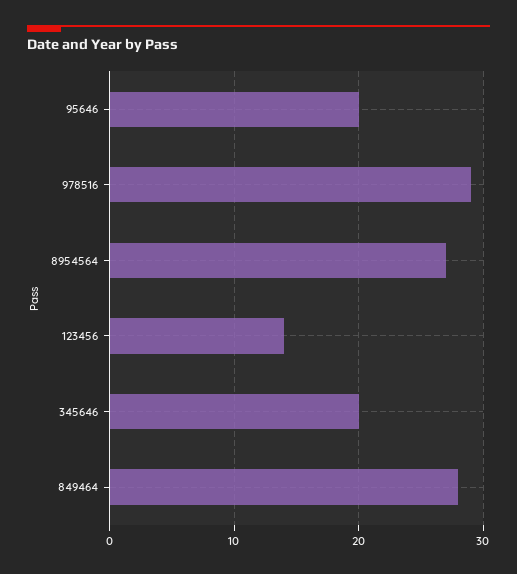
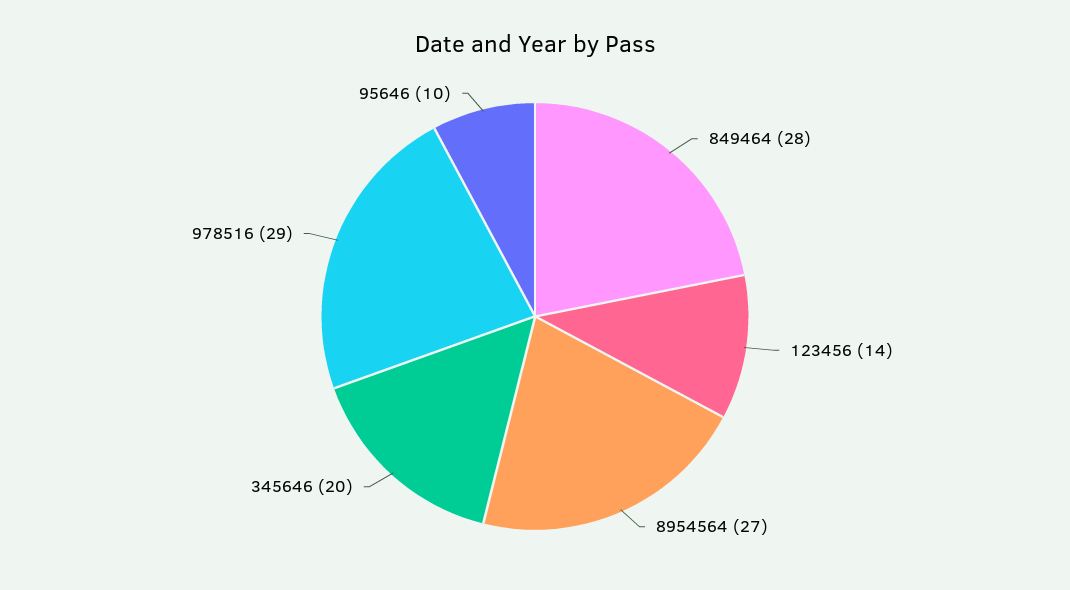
  {
-   "95646": 20,
+   "95646": 10,
    "978516": 29,
    "8954564": 27,
    "123456": 14,
    "345646": 20,
    "849464": 28
  }

